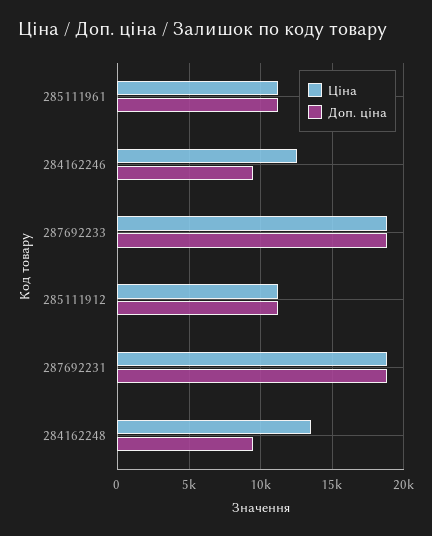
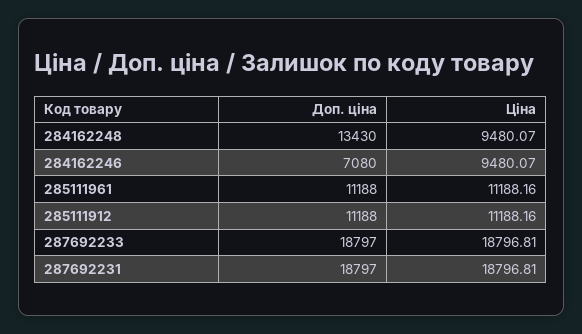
  {
    "Ціна": {
      "285111961": 11188.16,
-     "284162246": 12500,
+     "284162246": 9480.07,
      "287692233": 18796.81,
      "285111912": 11188.16,
      "287692231": 18796.81,
-     "284162248": 13500
+     "284162248": 9480.07
    },
    "Доп. ціна": {
      "285111961": 11188,
-     "284162246": 9500,
+     "284162246": 7080,
      "287692233": 18797,
      "285111912": 11188,
      "287692231": 18797,
-     "284162248": 9500
+     "284162248": 13430
    }
  }

